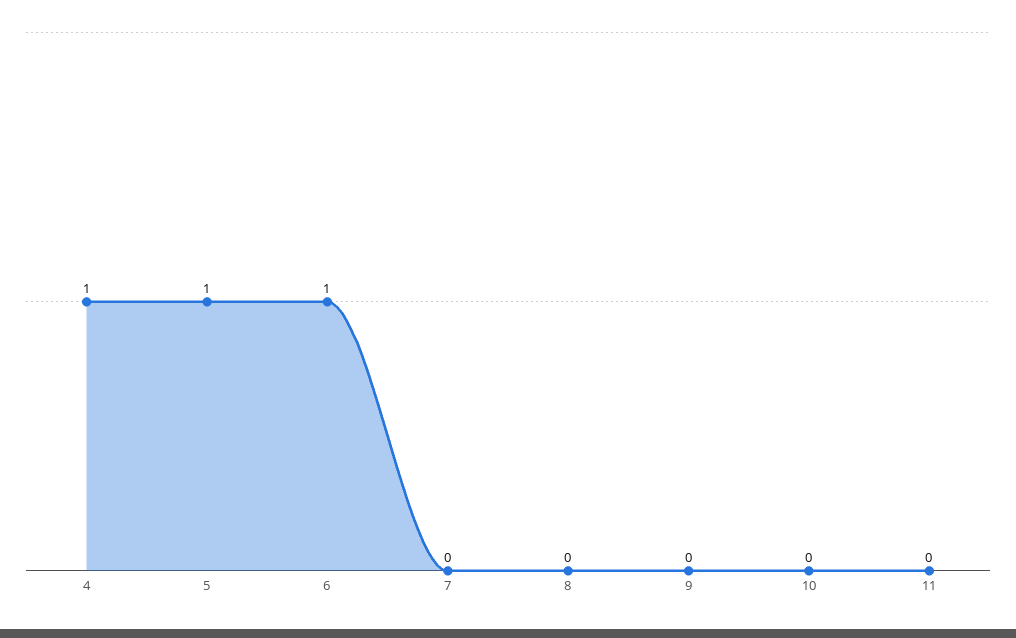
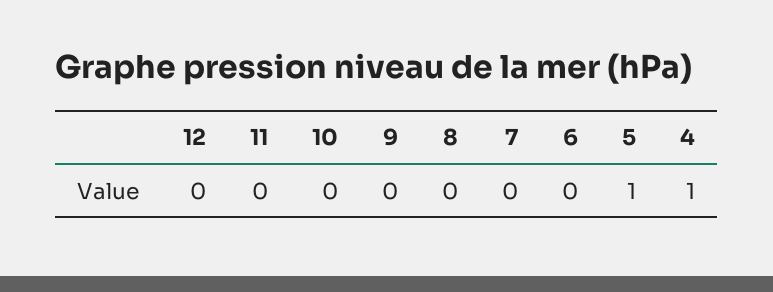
  {
    "4": 1,
    "5": 1,
-   "6": 1,
+   "6": 0,
    "7": 0,
    "8": 0,
    "9": 0,
    "10": 0,
-   "11": 0
+   "11": 0,
+   "12": 0
  }

